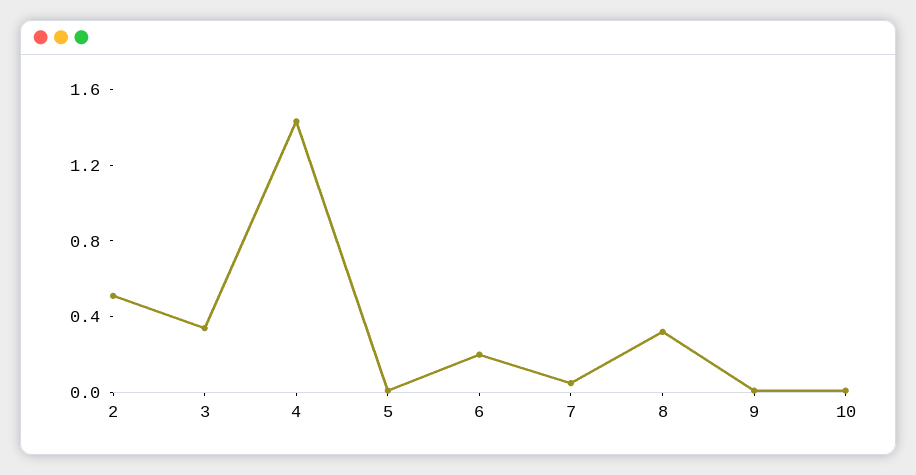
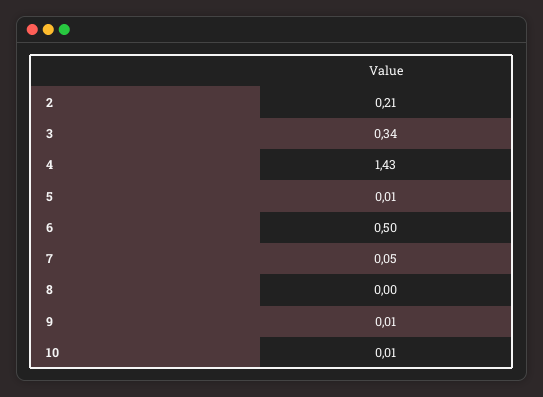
  {
-   "2": 0.5,
+   "2": 0.21,
    "3": 0.34,
    "4": 1.43,
    "5": 0.01,
-   "6": 0.2,
+   "6": 0.5,
    "7": 0.05,
-   "8": 0.3,
+   "8": 0,
    "9": 0.01,
    "10": 0.01
  }

